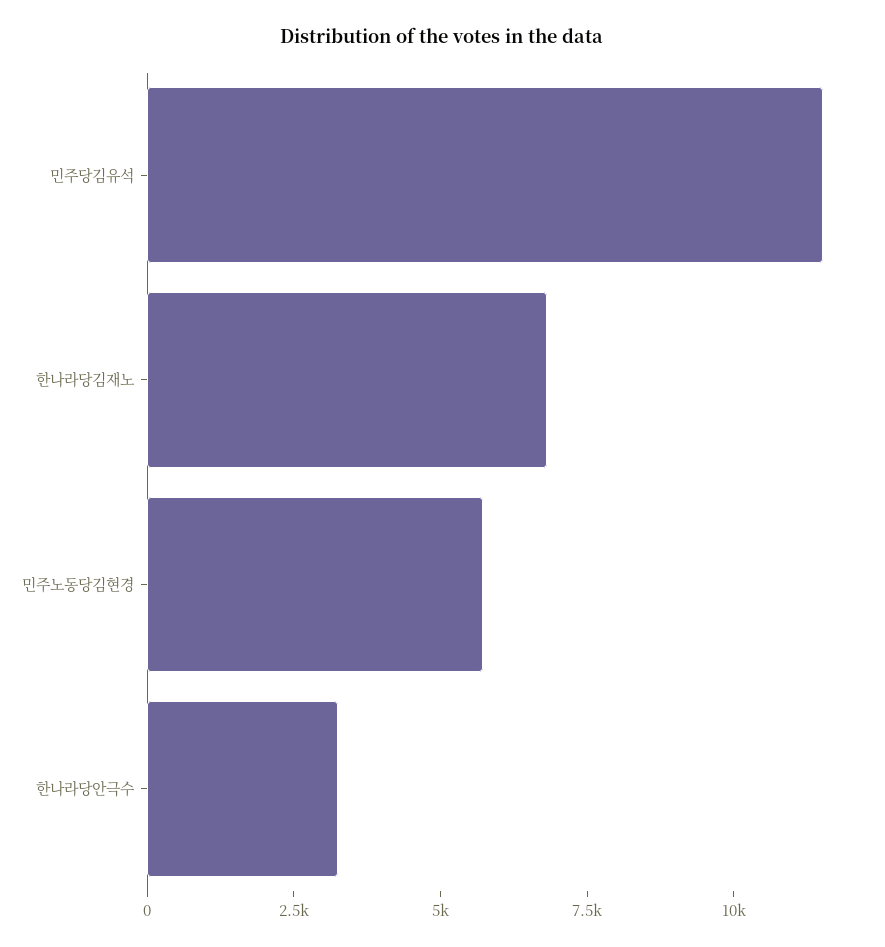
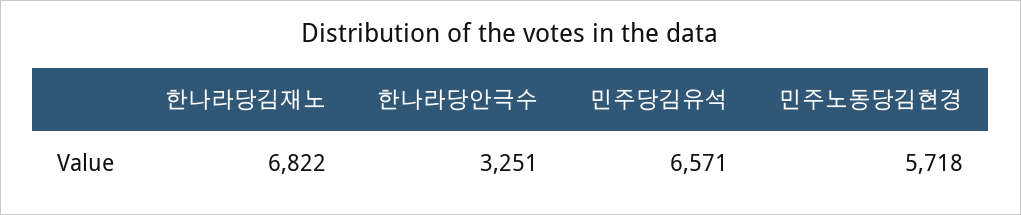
  {
-   "민주당김유석": 11500,
+   "민주당김유석": 6571,
    "한나라당김재노": 6822,
    "민주노동당김현경": 5718,
    "한나라당안극수": 3251
  }

